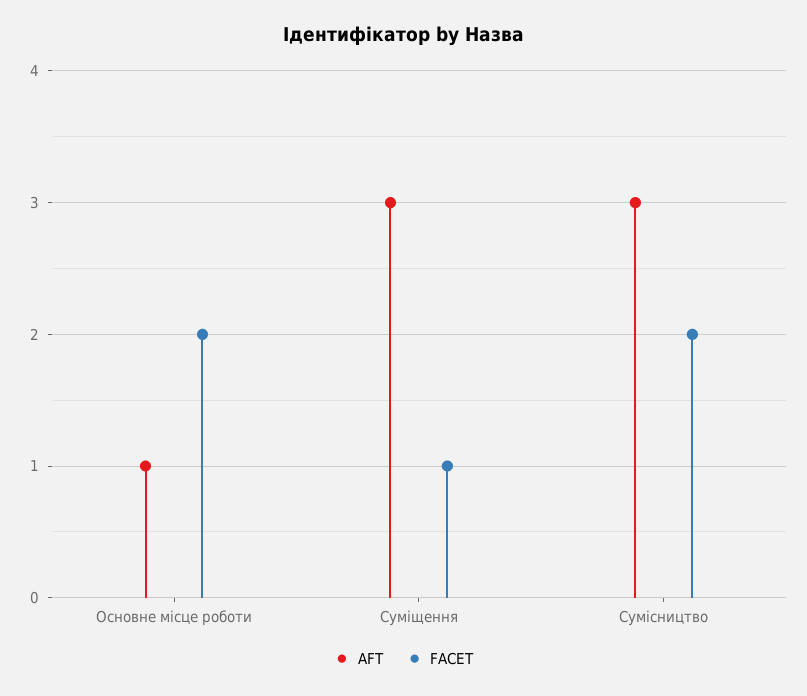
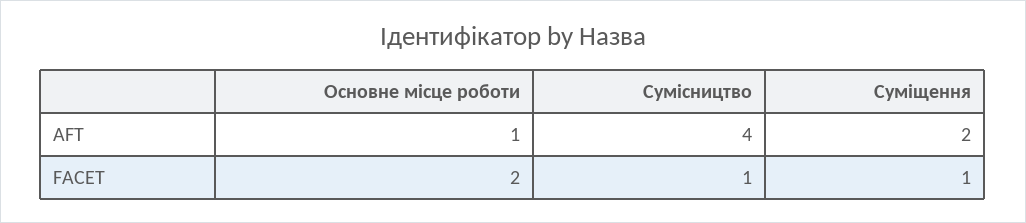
  {
    "AFT": {
      "Основне місце роботи": 1,
-     "Суміщення": 3,
+     "Суміщення": 2,
-     "Сумісництво": 3
+     "Сумісництво": 4
    },
    "FACET": {
      "Основне місце роботи": 2,
      "Суміщення": 1,
-     "Сумісництво": 2
+     "Сумісництво": 1
    }
  }

